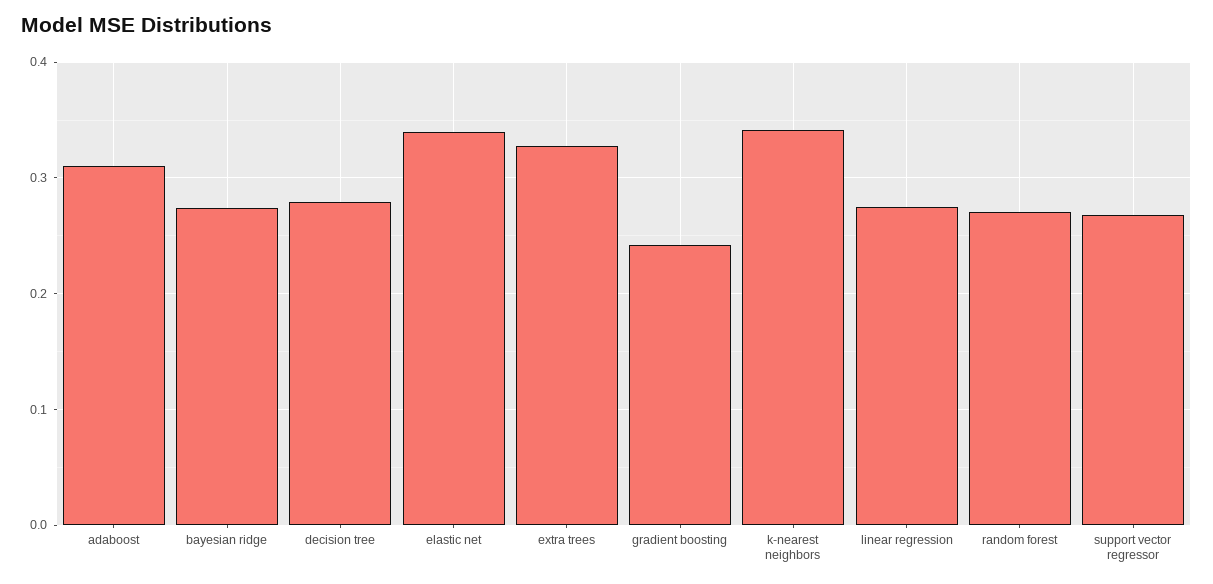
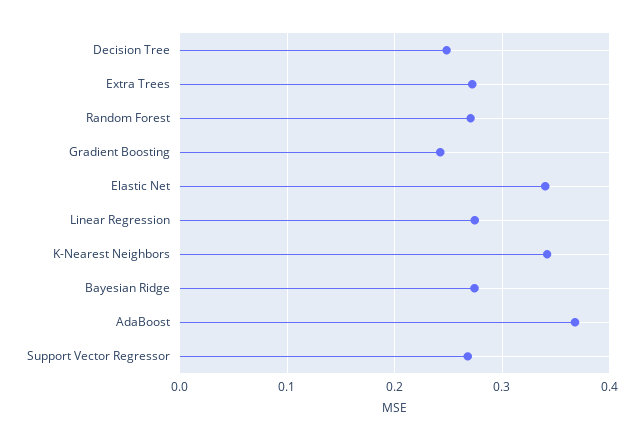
  {
-   "adaboost": 0.31,
+   "adaboost": 0.37,
    "bayesian ridge": 0.27,
-   "decision tree": 0.28,
+   "decision tree": 0.25,
    "elastic net": 0.34,
-   "extra trees": 0.33,
+   "extra trees": 0.27,
    "gradient boosting": 0.24,
    "k-nearest neighbors": 0.34,
    "linear regression": 0.27,
    "random forest": 0.27,
    "support vector regressor": 0.27
  }

